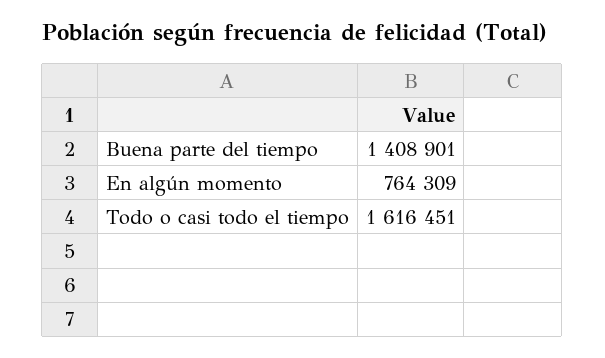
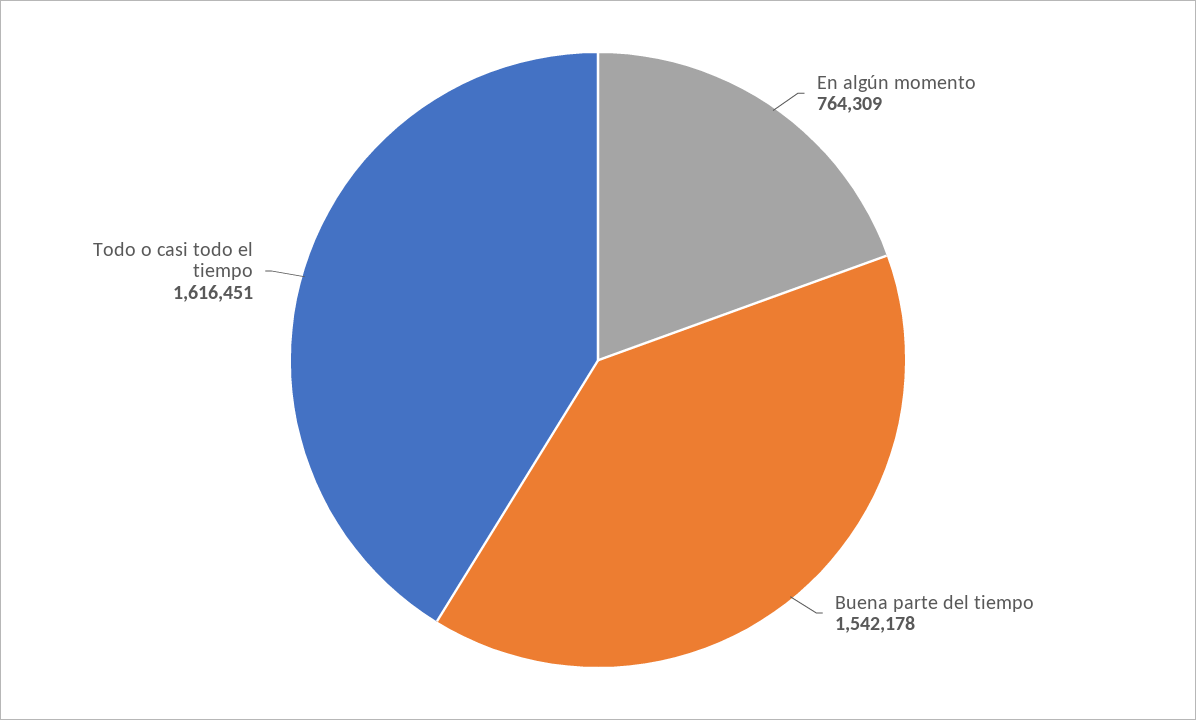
  {
-   "Buena parte del tiempo": 1408901,
+   "Buena parte del tiempo": 1542178,
    "En algún momento": 764309,
    "Todo o casi todo el tiempo": 1616451
  }

